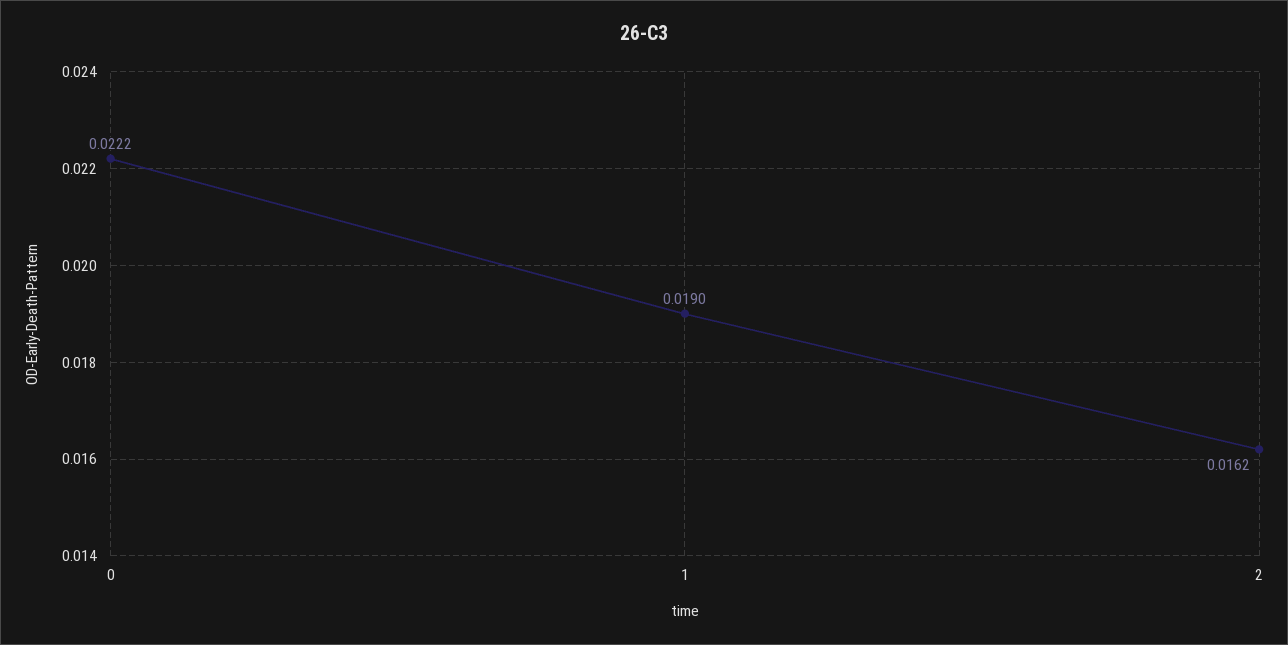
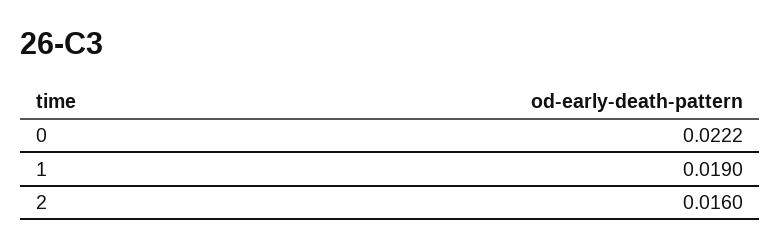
  {
    "0": 0.0222,
    "1": 0.019,
-   "2": 0.0162
+   "2": 0.016
  }

